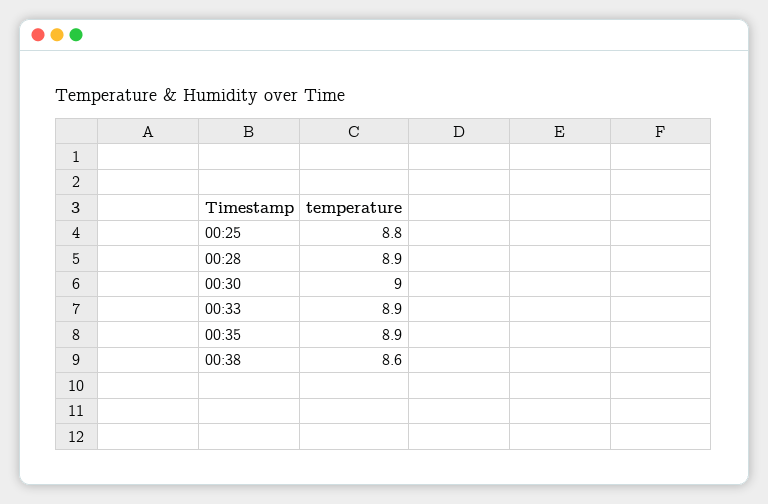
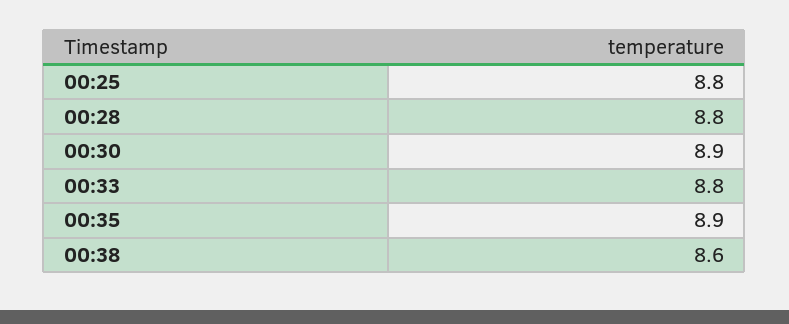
  {
    "00:25": 8.8,
-   "00:28": 8.9,
+   "00:28": 8.8,
-   "00:30": 9,
+   "00:30": 8.9,
-   "00:33": 8.9,
+   "00:33": 8.8,
    "00:35": 8.9,
    "00:38": 8.6
  }

